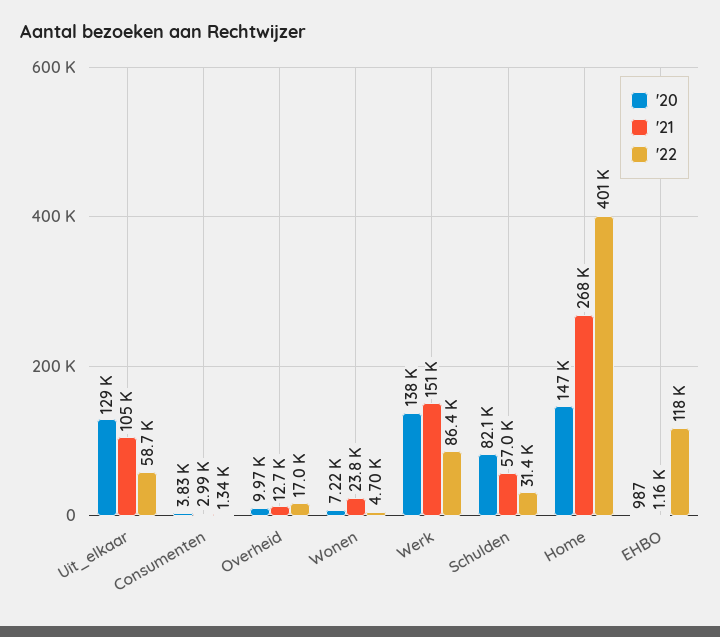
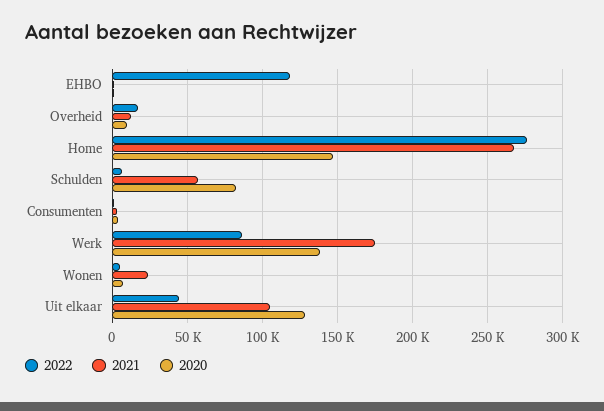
  {
    "'20": {
      "Uit_elkaar": 129000,
      "Consumenten": 3830,
      "Overheid": 9970,
      "Wonen": 7220,
      "Werk": 138000,
      "Schulden": 82100,
      "Home": 147000,
      "EHBO": 987
    },
    "'21": {
      "Uit_elkaar": 105000,
      "Consumenten": 2990,
      "Overheid": 12700,
      "Wonen": 23800,
-     "Werk": 151000,
+     "Werk": 175000,
      "Schulden": 57000,
      "Home": 268000,
      "EHBO": 1160
    },
    "'22": {
-     "Uit_elkaar": 58700,
+     "Uit_elkaar": 45000,
      "Consumenten": 1340,
      "Overheid": 17000,
      "Wonen": 4700,
      "Werk": 86400,
-     "Schulden": 31400,
+     "Schulden": 5000,
-     "Home": 401000,
+     "Home": 275000,
      "EHBO": 118000
    }
  }

